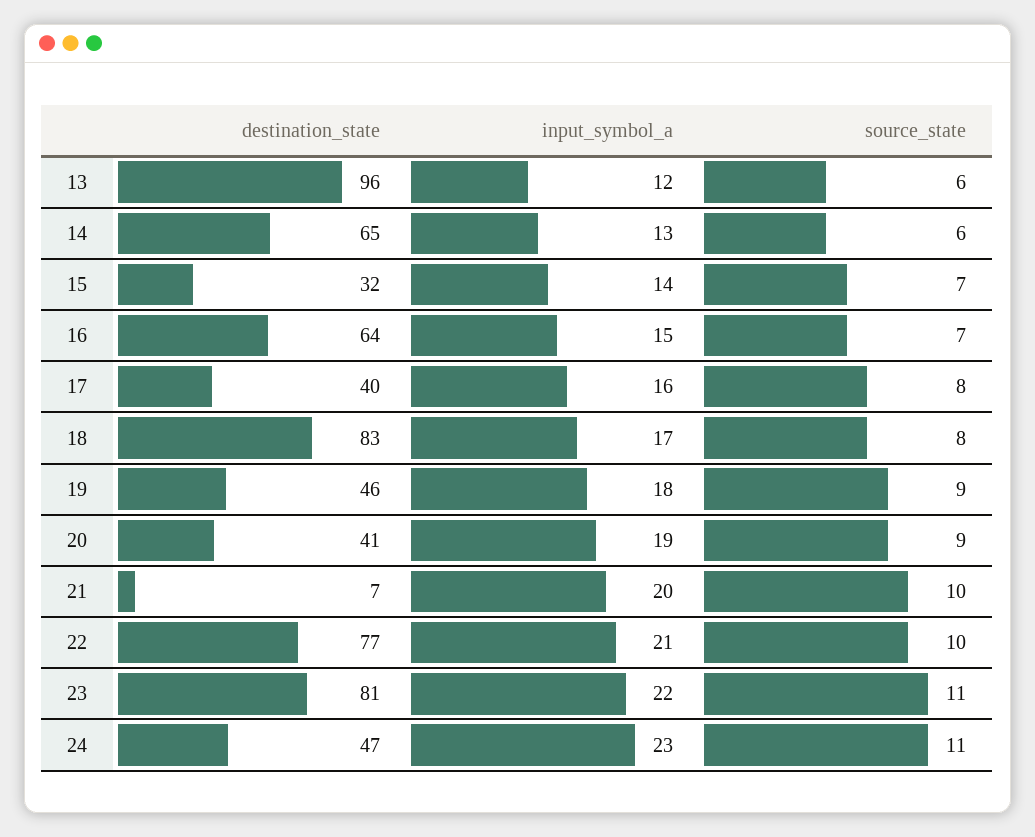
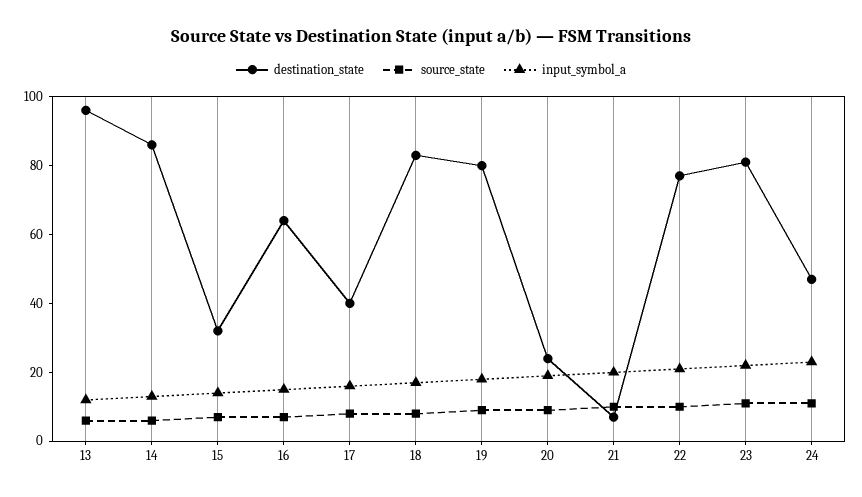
  {
    "destination_state": {
      "13": 96,
-     "14": 65,
+     "14": 85,
      "15": 32,
      "16": 64,
      "17": 40,
      "18": 83,
-     "19": 46,
+     "19": 80,
-     "20": 41,
+     "20": 25,
      "21": 7,
      "22": 77,
      "23": 81,
      "24": 47
    },
    "input_symbol_a": {
      "13": 12,
      "14": 13,
      "15": 14,
      "16": 15,
      "17": 16,
      "18": 17,
      "19": 18,
      "20": 19,
      "21": 20,
      "22": 21,
      "23": 22,
      "24": 23
    },
    "source_state": {
      "13": 6,
      "14": 6,
      "15": 7,
      "16": 7,
      "17": 8,
      "18": 8,
      "19": 9,
      "20": 9,
      "21": 10,
      "22": 10,
      "23": 11,
      "24": 11
    }
  }

